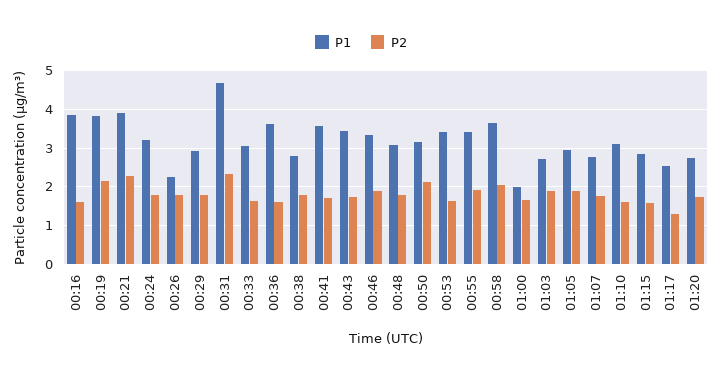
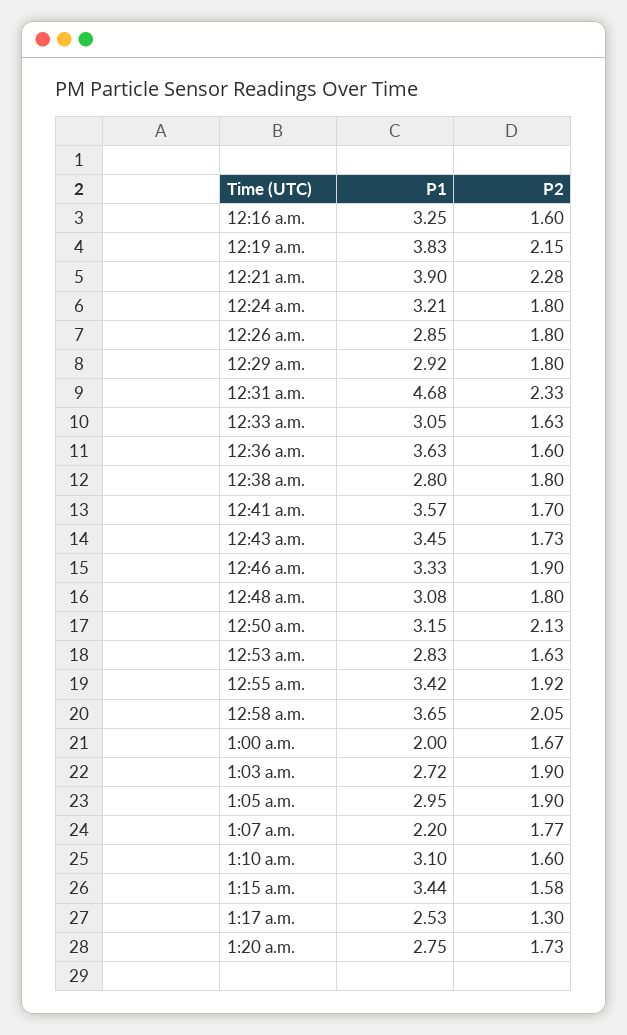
  {
    "P1": {
-     "00:16": 3.8,
+     "00:16": 3.25,
      "00:19": 3.83,
      "00:21": 3.9,
      "00:24": 3.21,
-     "00:26": 2.2,
+     "00:26": 2.85,
      "00:29": 2.92,
      "00:31": 4.68,
      "00:33": 3.05,
      "00:36": 3.63,
      "00:38": 2.8,
      "00:41": 3.57,
      "00:43": 3.45,
      "00:46": 3.33,
      "00:48": 3.08,
      "00:50": 3.15,
-     "00:53": 3.4,
+     "00:53": 2.83,
      "00:55": 3.42,
      "00:58": 3.65,
      "01:00": 2,
      "01:03": 2.72,
      "01:05": 2.95,
-     "01:07": 2.8,
+     "01:07": 2.2,
      "01:10": 3.1,
-     "01:15": 2.8,
+     "01:15": 3.44,
      "01:17": 2.53,
      "01:20": 2.75
    },
    "P2": {
      "00:16": 1.6,
      "00:19": 2.15,
      "00:21": 2.28,
      "00:24": 1.8,
      "00:26": 1.8,
      "00:29": 1.8,
      "00:31": 2.33,
      "00:33": 1.63,
      "00:36": 1.6,
      "00:38": 1.8,
      "00:41": 1.7,
      "00:43": 1.73,
      "00:46": 1.9,
      "00:48": 1.8,
      "00:50": 2.13,
      "00:53": 1.63,
      "00:55": 1.92,
      "00:58": 2.05,
      "01:00": 1.67,
      "01:03": 1.9,
      "01:05": 1.9,
      "01:07": 1.77,
      "01:10": 1.6,
      "01:15": 1.58,
      "01:17": 1.3,
      "01:20": 1.73
    }
  }

